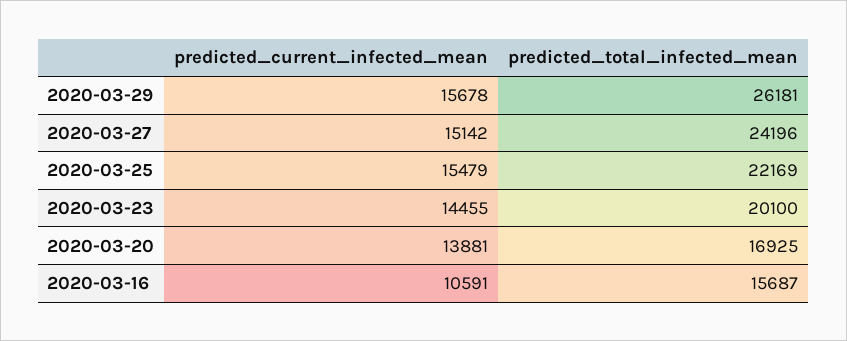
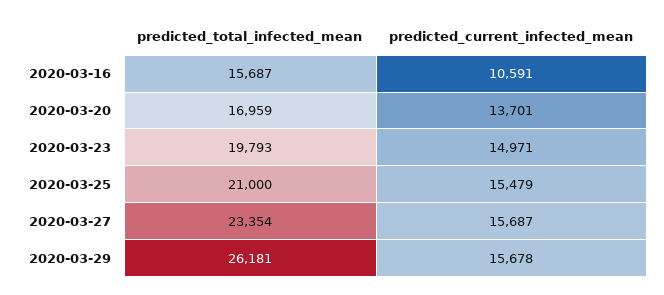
  {
    "predicted_current_infected_mean": {
      "2020-03-29": 15678,
-     "2020-03-27": 15142,
+     "2020-03-27": 15687,
      "2020-03-25": 15479,
-     "2020-03-23": 14455,
+     "2020-03-23": 14971,
-     "2020-03-20": 13881,
+     "2020-03-20": 13701,
      "2020-03-16": 10591
    },
    "predicted_total_infected_mean": {
      "2020-03-29": 26181,
-     "2020-03-27": 24196,
+     "2020-03-27": 23354,
-     "2020-03-25": 22169,
+     "2020-03-25": 21000,
-     "2020-03-23": 20100,
+     "2020-03-23": 19793,
-     "2020-03-20": 16925,
+     "2020-03-20": 16959,
      "2020-03-16": 15687
    }
  }

